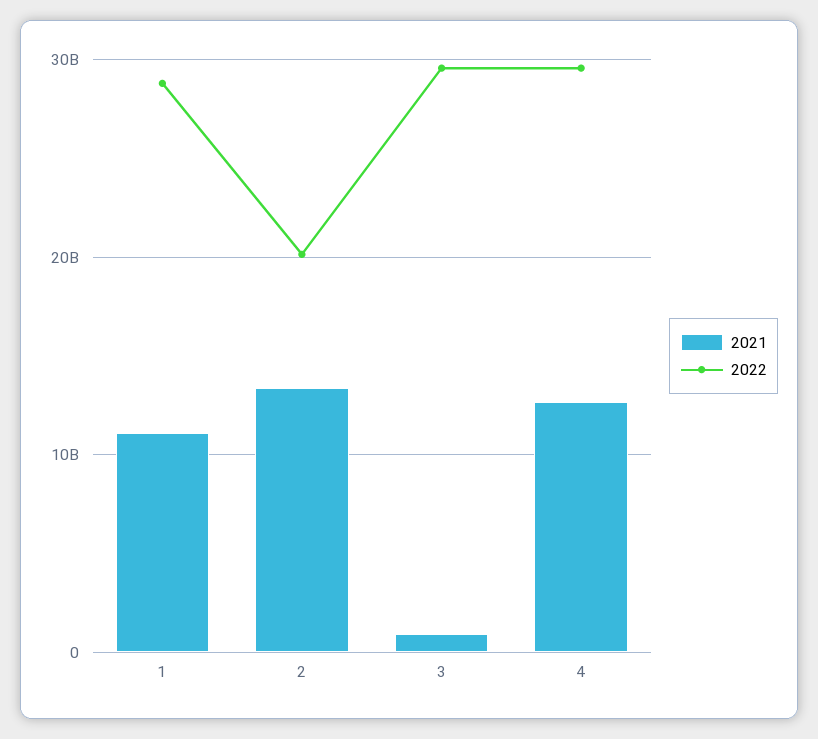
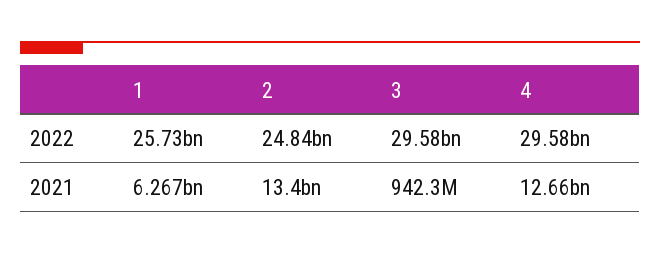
  {
    "2021": {
-     "1": 11000000000,
+     "1": 6267000000,
      "2": 13400000000,
      "3": 942300000,
      "4": 12660000000
    },
    "2022": {
-     "1": 29000000000,
+     "1": 25730000000,
-     "2": 20000000000,
+     "2": 24840000000,
      "3": 29580000000,
      "4": 29580000000
    }
  }

